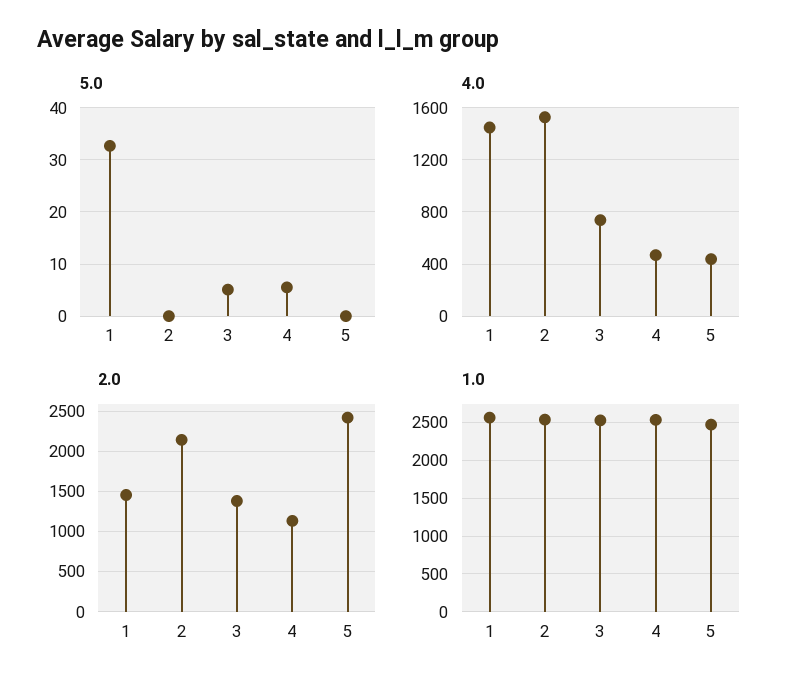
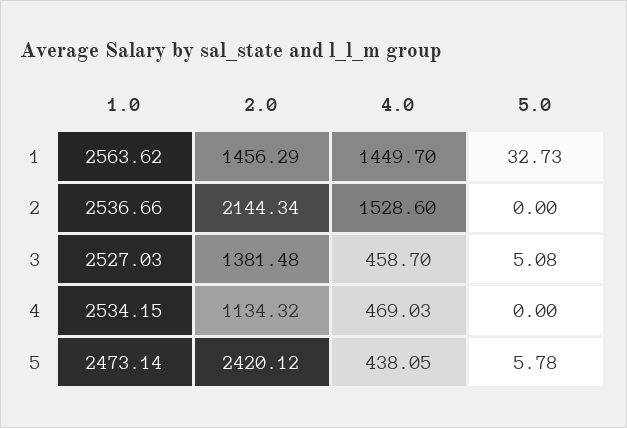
  {
    "5.0": {
      "1": 32.73,
      "2": 0,
      "3": 5.08,
-     "4": 6,
+     "4": 0,
-     "5": 0
+     "5": 5.78
    },
    "4.0": {
      "1": 1449.7,
      "2": 1528.6,
-     "3": 750,
+     "3": 458.7,
      "4": 469.03,
      "5": 438.05
    },
    "2.0": {
      "1": 1456.29,
      "2": 2144.34,
      "3": 1381.48,
      "4": 1134.32,
      "5": 2420.12
    },
    "1.0": {
      "1": 2563.62,
      "2": 2536.66,
      "3": 2527.03,
      "4": 2534.15,
      "5": 2473.14
    }
  }

